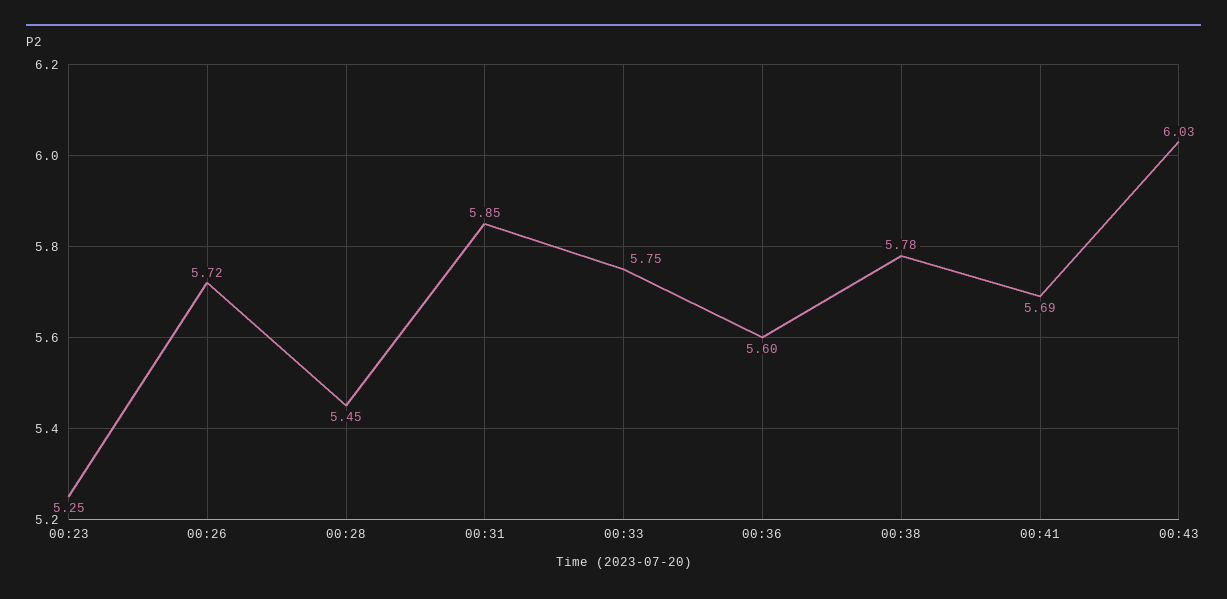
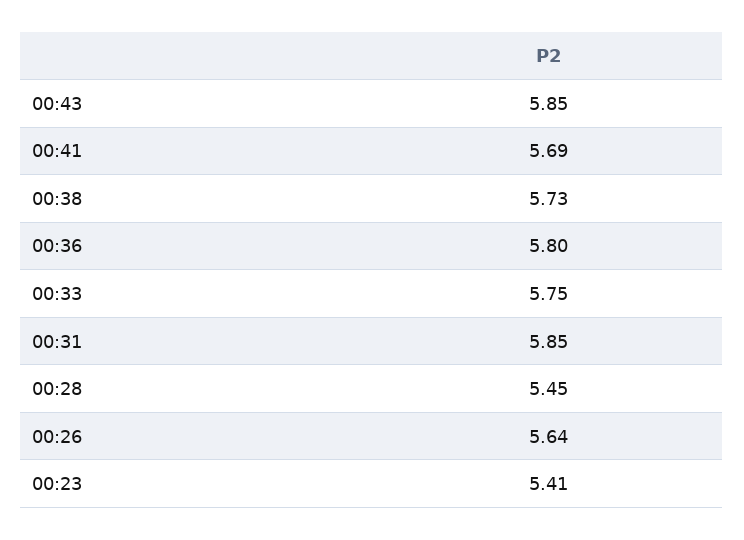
  {
-   "00:23": 5.25,
+   "00:23": 5.41,
-   "00:26": 5.72,
+   "00:26": 5.64,
    "00:28": 5.45,
    "00:31": 5.85,
    "00:33": 5.75,
-   "00:36": 5.6,
+   "00:36": 5.8,
-   "00:38": 5.78,
+   "00:38": 5.73,
    "00:41": 5.69,
-   "00:43": 6.03
+   "00:43": 5.85
  }

